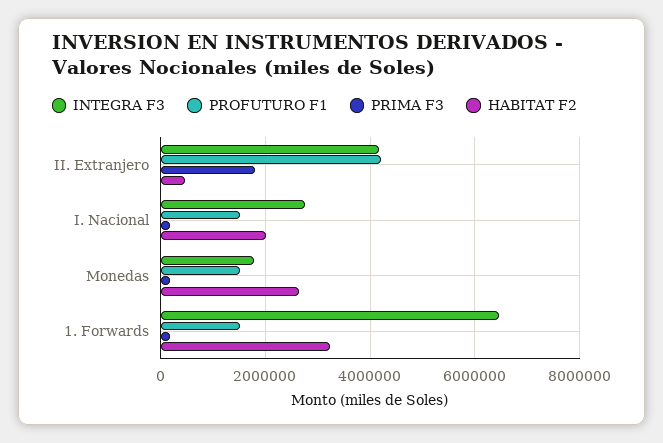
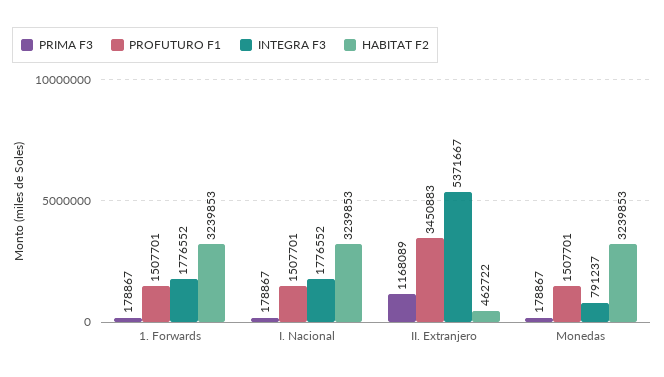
  {
    "INTEGRA F3": {
-     "II. Extranjero": 4200000,
+     "II. Extranjero": 5371667,
-     "I. Nacional": 2800000,
+     "I. Nacional": 1776552,
-     "Monedas": 1800000,
+     "Monedas": 791237,
-     "1. Forwards": 6400000
+     "1. Forwards": 1776552
    },
    "PROFUTURO F1": {
-     "II. Extranjero": 4200000,
+     "II. Extranjero": 3450883,
      "I. Nacional": 1507701,
      "Monedas": 1507701,
      "1. Forwards": 1507701
    },
    "PRIMA F3": {
-     "II. Extranjero": 1800000,
+     "II. Extranjero": 1168089,
      "I. Nacional": 178867,
      "Monedas": 178867,
      "1. Forwards": 178867
    },
    "HABITAT F2": {
      "II. Extranjero": 462722,
-     "I. Nacional": 2000000,
+     "I. Nacional": 3239853,
-     "Monedas": 2600000,
+     "Monedas": 3239853,
      "1. Forwards": 3239853
    }
  }

